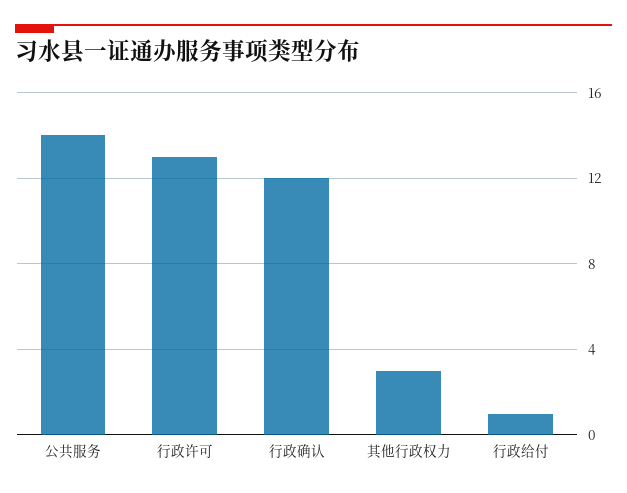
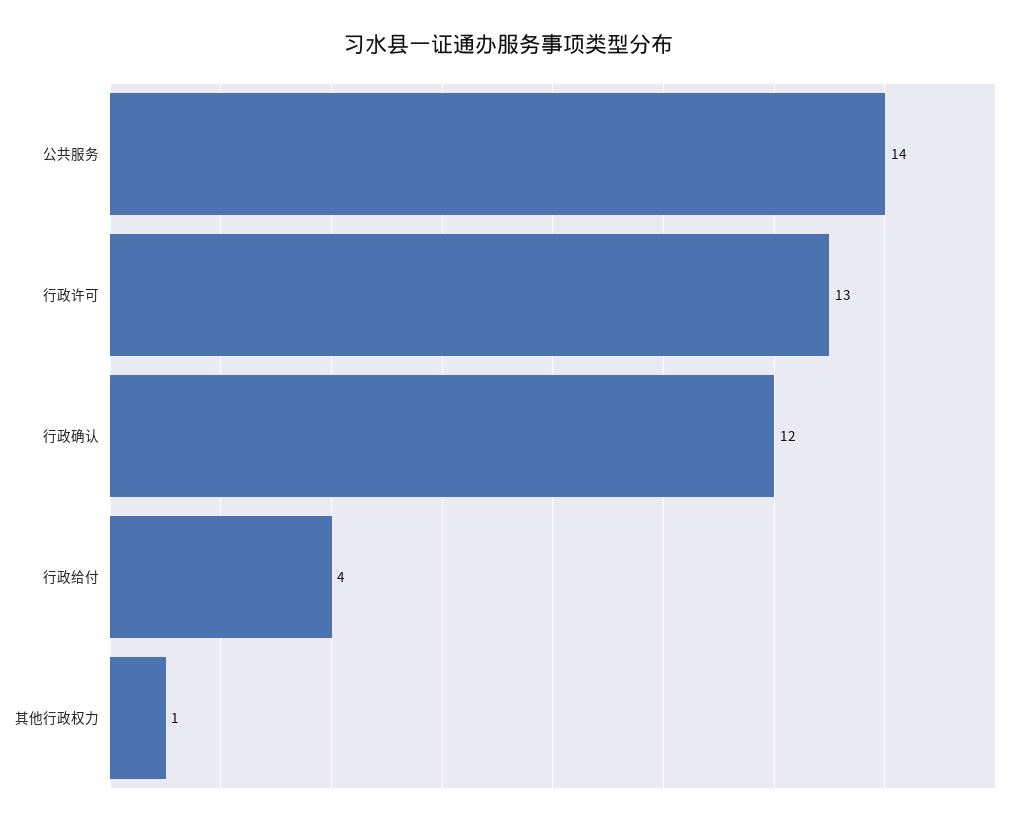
  {
    "公共服务": 14,
    "行政许可": 13,
    "行政确认": 12,
-   "其他行政权力": 3,
+   "其他行政权力": 1,
-   "行政给付": 1
+   "行政给付": 4
  }

